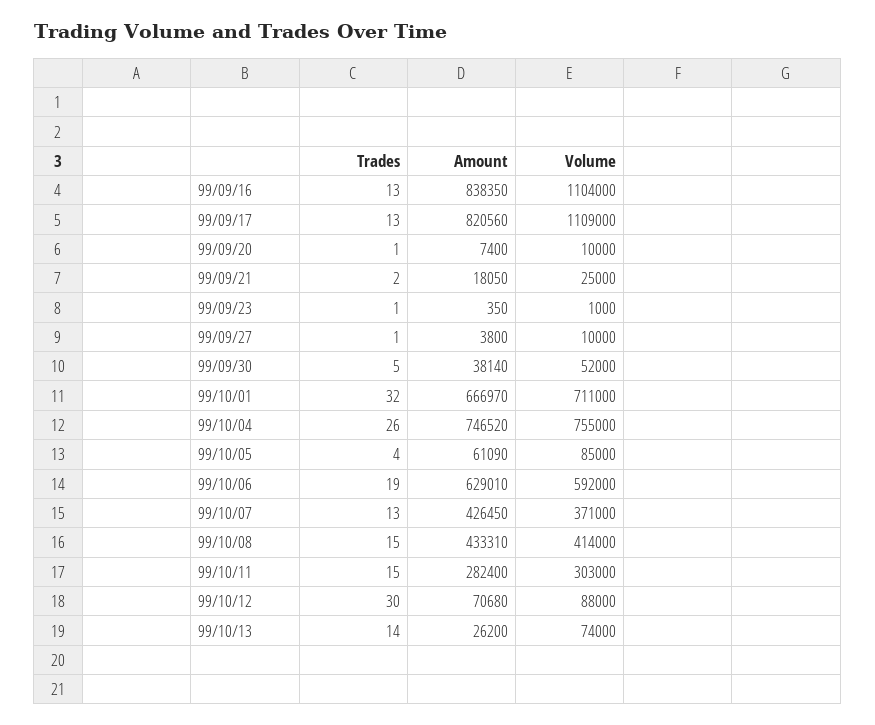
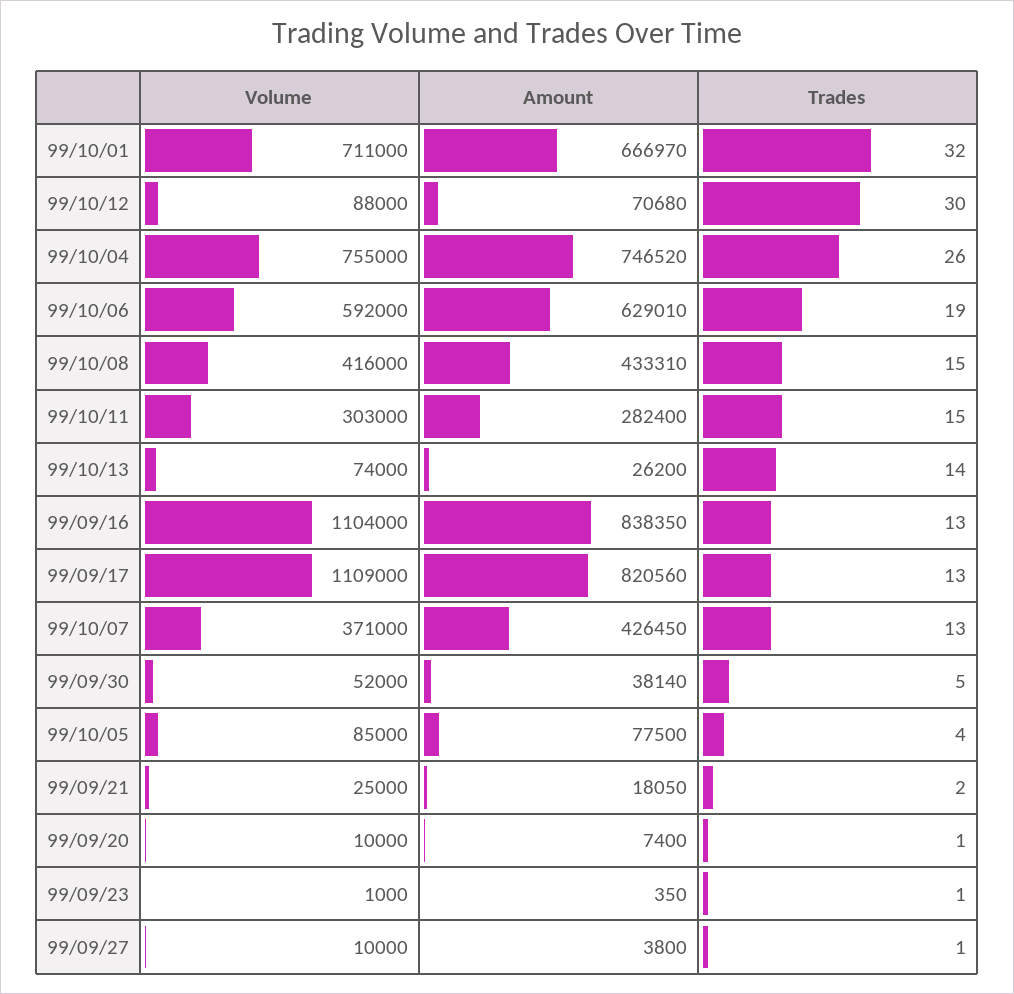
  {
    "Trades": {
      "99/09/16": 13,
      "99/09/17": 13,
      "99/09/20": 1,
      "99/09/21": 2,
      "99/09/23": 1,
      "99/09/27": 1,
      "99/09/30": 5,
      "99/10/01": 32,
      "99/10/04": 26,
      "99/10/05": 4,
      "99/10/06": 19,
      "99/10/07": 13,
      "99/10/08": 15,
      "99/10/11": 15,
      "99/10/12": 30,
      "99/10/13": 14
    },
    "Amount": {
      "99/09/16": 838350,
      "99/09/17": 820560,
      "99/09/20": 7400,
      "99/09/21": 18050,
      "99/09/23": 350,
      "99/09/27": 3800,
      "99/09/30": 38140,
      "99/10/01": 666970,
      "99/10/04": 746520,
-     "99/10/05": 61090,
+     "99/10/05": 77500,
      "99/10/06": 629010,
      "99/10/07": 426450,
      "99/10/08": 433310,
      "99/10/11": 282400,
      "99/10/12": 70680,
      "99/10/13": 26200
    },
    "Volume": {
      "99/09/16": 1104000,
      "99/09/17": 1109000,
      "99/09/20": 10000,
      "99/09/21": 25000,
      "99/09/23": 1000,
      "99/09/27": 10000,
      "99/09/30": 52000,
      "99/10/01": 711000,
      "99/10/04": 755000,
      "99/10/05": 85000,
      "99/10/06": 592000,
      "99/10/07": 371000,
-     "99/10/08": 414000,
+     "99/10/08": 416000,
      "99/10/11": 303000,
      "99/10/12": 88000,
      "99/10/13": 74000
    }
  }

